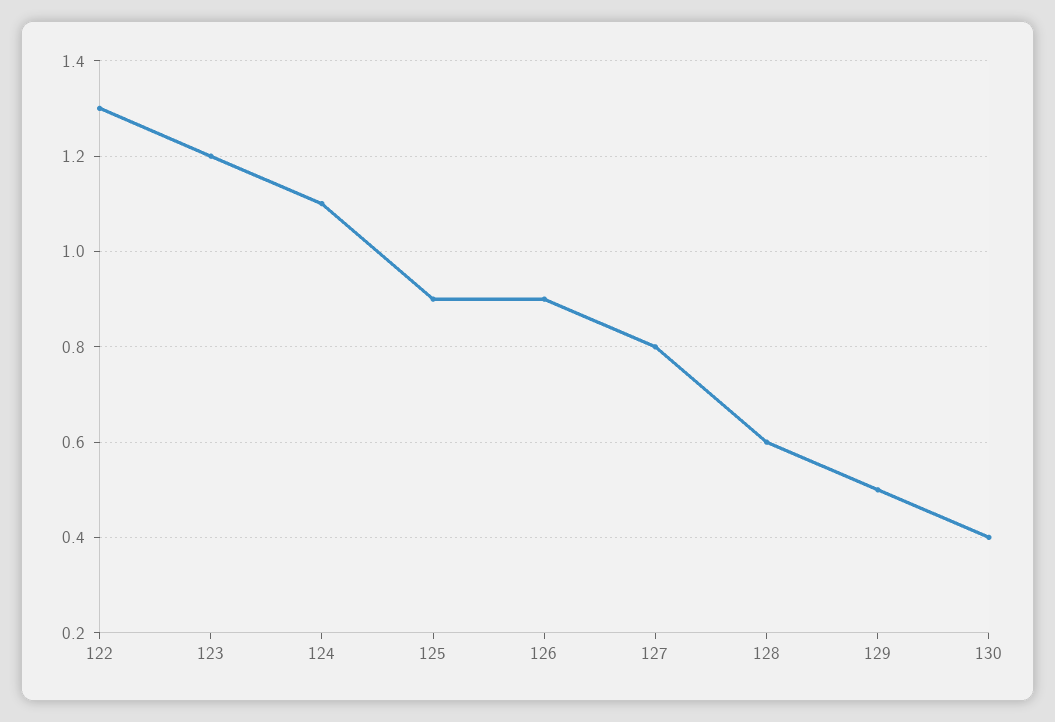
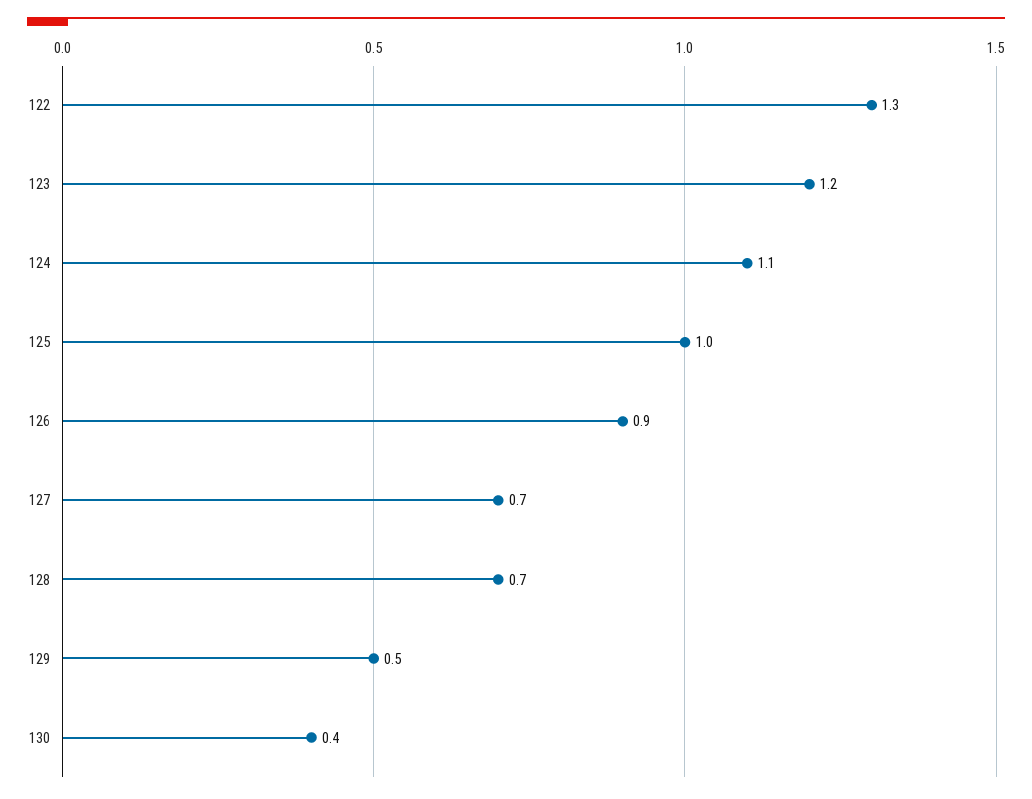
  {
    "122": 1.3,
    "123": 1.2,
    "124": 1.1,
-   "125": 0.9,
+   "125": 1,
    "126": 0.9,
-   "127": 0.8,
+   "127": 0.7,
-   "128": 0.6,
+   "128": 0.7,
    "129": 0.5,
    "130": 0.4
  }

